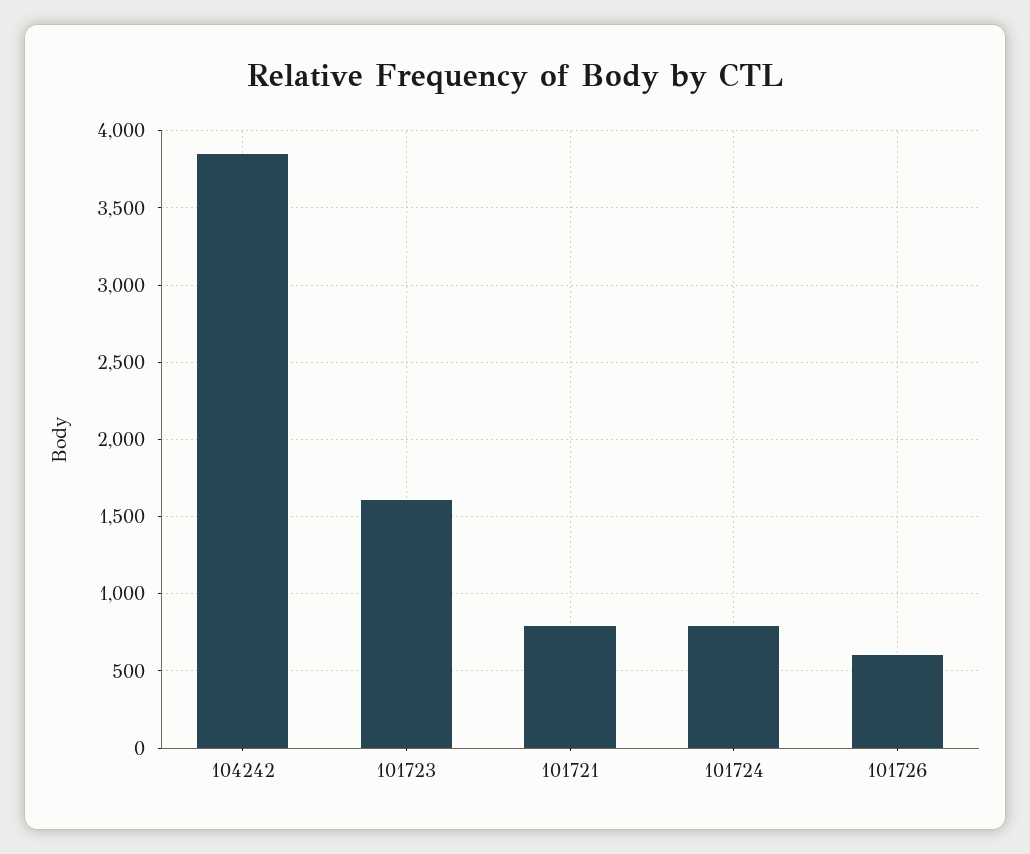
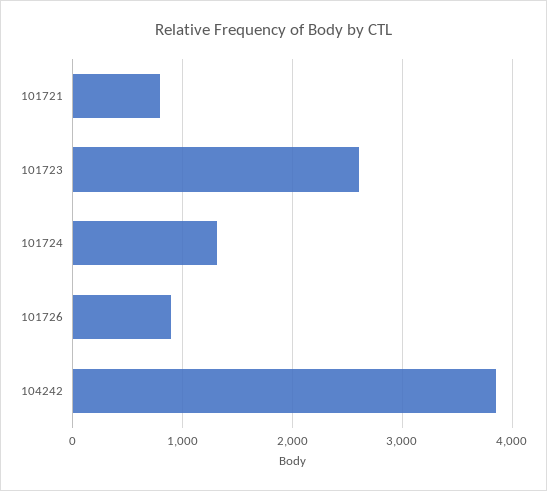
  {
    "104242": 3850,
-   "101723": 1600,
+   "101723": 2600,
    "101721": 800,
-   "101724": 800,
+   "101724": 1300,
-   "101726": 600
+   "101726": 900
  }

